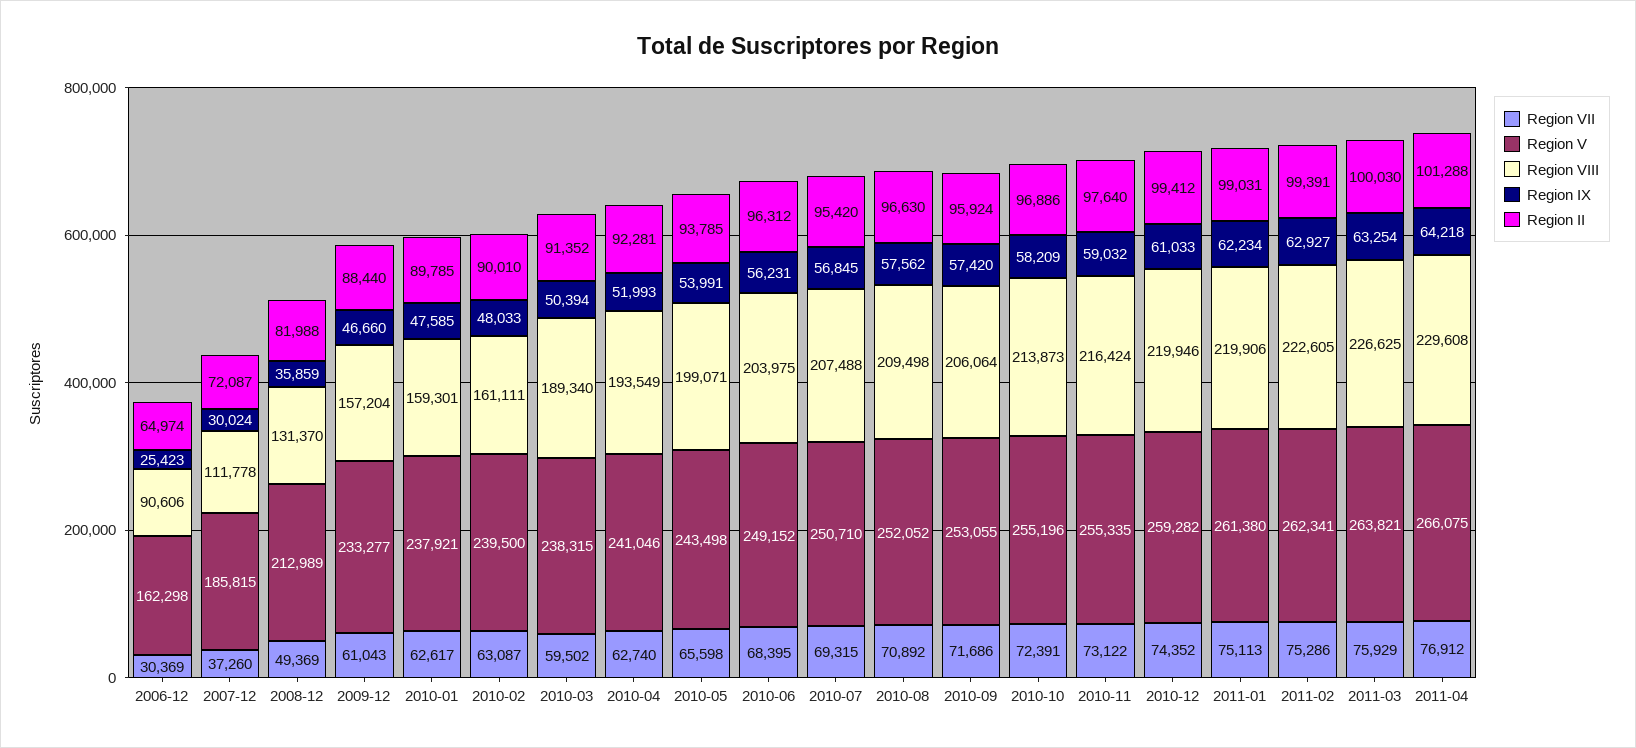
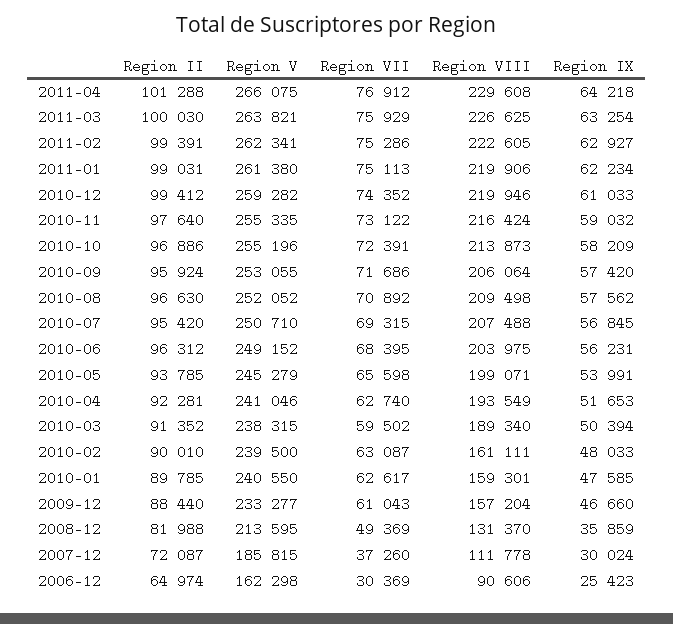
  {
    "Region VII": {
      "2006-12": 30369,
      "2007-12": 37260,
      "2008-12": 49369,
      "2009-12": 61043,
      "2010-01": 62617,
      "2010-02": 63087,
      "2010-03": 59502,
      "2010-04": 62740,
      "2010-05": 65598,
      "2010-06": 68395,
      "2010-07": 69315,
      "2010-08": 70892,
      "2010-09": 71686,
      "2010-10": 72391,
      "2010-11": 73122,
      "2010-12": 74352,
      "2011-01": 75113,
      "2011-02": 75286,
      "2011-03": 75929,
      "2011-04": 76912
    },
    "Region V": {
      "2006-12": 162298,
      "2007-12": 185815,
-     "2008-12": 212989,
+     "2008-12": 213595,
      "2009-12": 233277,
-     "2010-01": 237921,
+     "2010-01": 240550,
      "2010-02": 239500,
      "2010-03": 238315,
      "2010-04": 241046,
-     "2010-05": 243498,
+     "2010-05": 245279,
      "2010-06": 249152,
      "2010-07": 250710,
      "2010-08": 252052,
      "2010-09": 253055,
      "2010-10": 255196,
      "2010-11": 255335,
      "2010-12": 259282,
      "2011-01": 261380,
      "2011-02": 262341,
      "2011-03": 263821,
      "2011-04": 266075
    },
    "Region VIII": {
      "2006-12": 90606,
      "2007-12": 111778,
      "2008-12": 131370,
      "2009-12": 157204,
      "2010-01": 159301,
      "2010-02": 161111,
      "2010-03": 189340,
      "2010-04": 193549,
      "2010-05": 199071,
      "2010-06": 203975,
      "2010-07": 207488,
      "2010-08": 209498,
      "2010-09": 206064,
      "2010-10": 213873,
      "2010-11": 216424,
      "2010-12": 219946,
      "2011-01": 219906,
      "2011-02": 222605,
      "2011-03": 226625,
      "2011-04": 229608
    },
    "Region IX": {
      "2006-12": 25423,
      "2007-12": 30024,
      "2008-12": 35859,
      "2009-12": 46660,
      "2010-01": 47585,
      "2010-02": 48033,
      "2010-03": 50394,
-     "2010-04": 51993,
+     "2010-04": 51653,
      "2010-05": 53991,
      "2010-06": 56231,
      "2010-07": 56845,
      "2010-08": 57562,
      "2010-09": 57420,
      "2010-10": 58209,
      "2010-11": 59032,
      "2010-12": 61033,
      "2011-01": 62234,
      "2011-02": 62927,
      "2011-03": 63254,
      "2011-04": 64218
    },
    "Region II": {
      "2006-12": 64974,
      "2007-12": 72087,
      "2008-12": 81988,
      "2009-12": 88440,
      "2010-01": 89785,
      "2010-02": 90010,
      "2010-03": 91352,
      "2010-04": 92281,
      "2010-05": 93785,
      "2010-06": 96312,
      "2010-07": 95420,
      "2010-08": 96630,
      "2010-09": 95924,
      "2010-10": 96886,
      "2010-11": 97640,
      "2010-12": 99412,
      "2011-01": 99031,
      "2011-02": 99391,
      "2011-03": 100030,
      "2011-04": 101288
    }
  }

